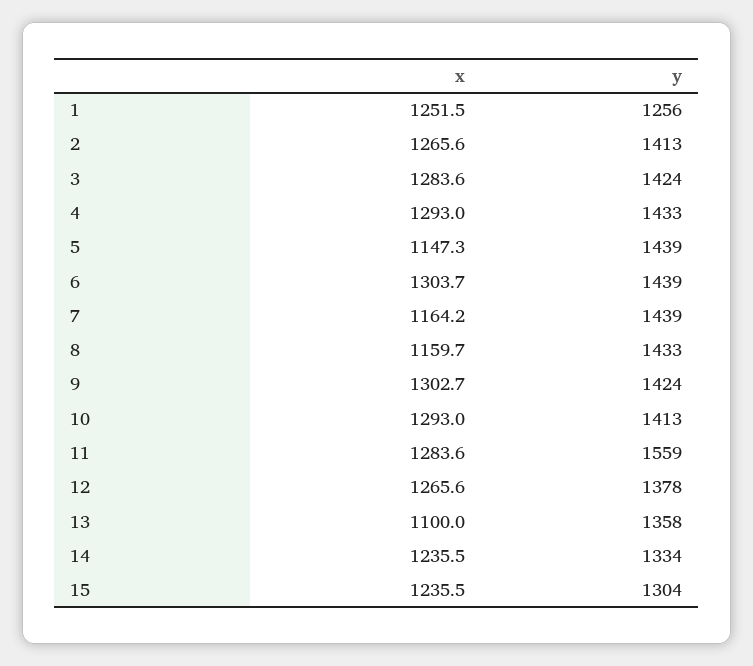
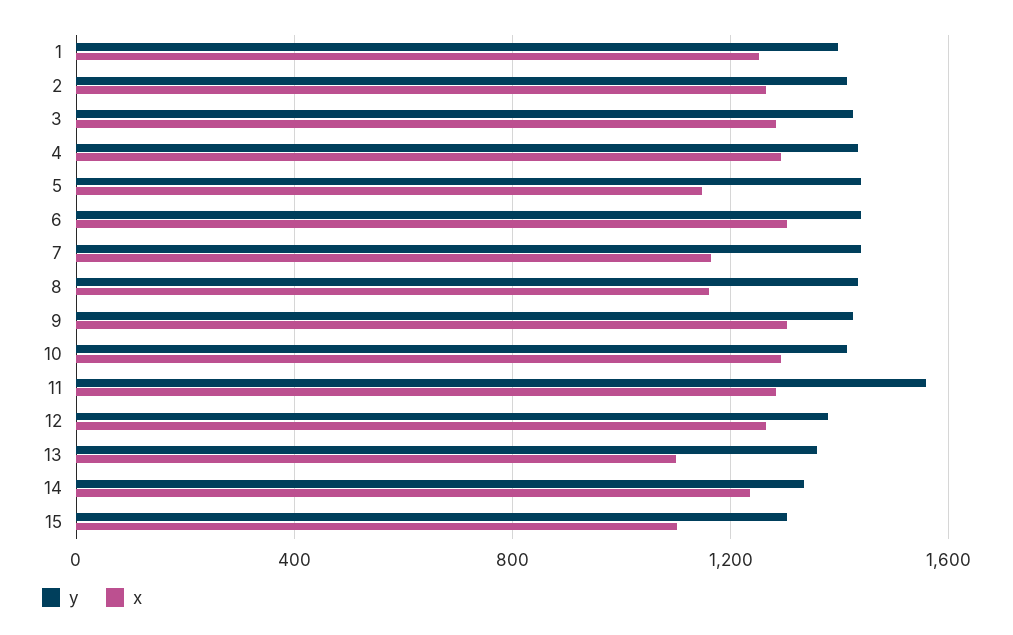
  {
    "x": {
      "1": 1251.5,
      "2": 1265.6,
      "3": 1283.6,
      "4": 1293,
      "5": 1147.3,
      "6": 1303.7,
      "7": 1164.2,
      "8": 1159.7,
      "9": 1302.7,
      "10": 1293,
      "11": 1283.6,
      "12": 1265.6,
      "13": 1100,
      "14": 1235.5,
-     "15": 1235.5
+     "15": 1100
    },
    "y": {
-     "1": 1256,
+     "1": 1400,
      "2": 1413,
      "3": 1424,
      "4": 1433,
      "5": 1439,
      "6": 1439,
      "7": 1439,
      "8": 1433,
      "9": 1424,
      "10": 1413,
      "11": 1559,
      "12": 1378,
      "13": 1358,
      "14": 1334,
      "15": 1304
    }
  }

